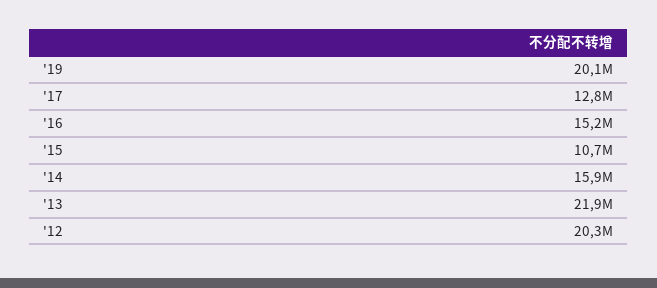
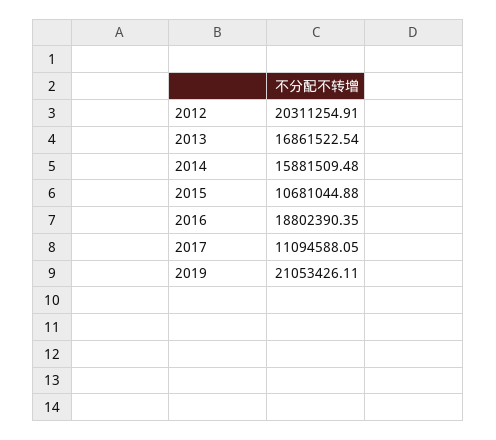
  {
-   "'19": 20100000,
+   "'19": 21053426.11,
-   "'17": 12800000,
+   "'17": 11094588.05,
-   "'16": 15200000,
+   "'16": 18802390.35,
    "'15": 10681044.88,
    "'14": 15881509.48,
-   "'13": 21900000,
+   "'13": 16861522.54,
    "'12": 20311254.91
  }

